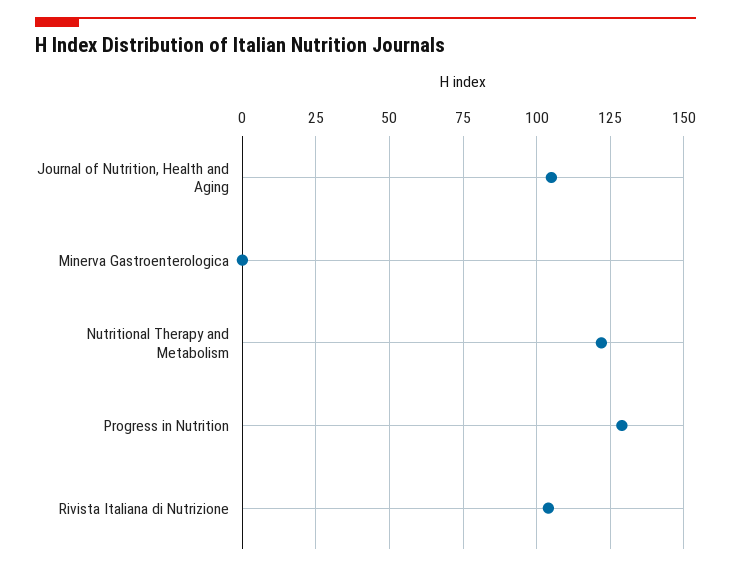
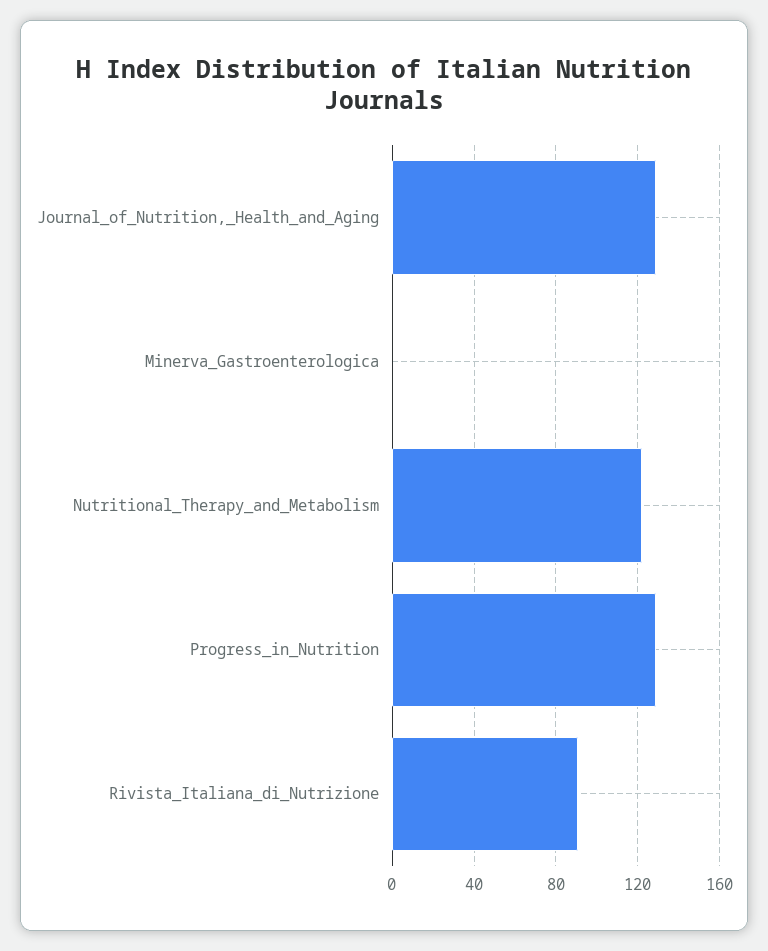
  {
-   "Journal of Nutrition, Health and Aging": 105,
+   "Journal of Nutrition, Health and Aging": 130,
    "Minerva Gastroenterologica": 0,
    "Nutritional Therapy and Metabolism": 120,
    "Progress in Nutrition": 130,
-   "Rivista Italiana di Nutrizione": 105
+   "Rivista Italiana di Nutrizione": 90
  }

